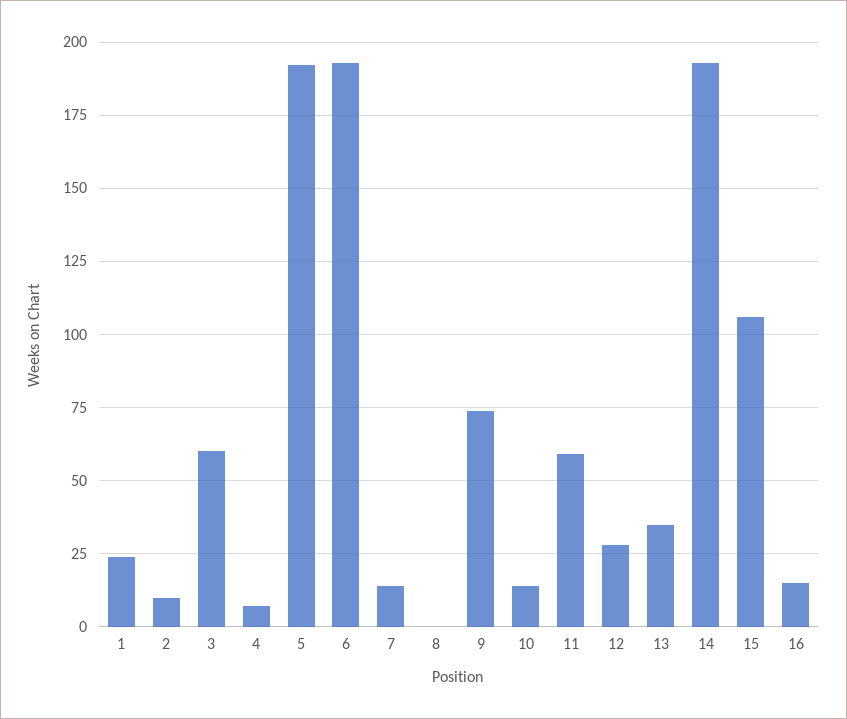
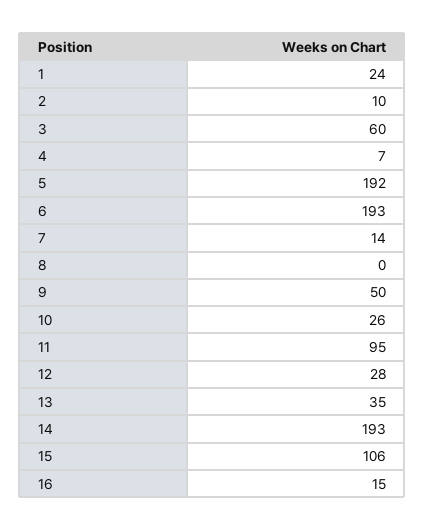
  {
    "1": 24,
    "2": 10,
    "3": 60,
    "4": 7,
    "5": 192,
    "6": 193,
    "7": 14,
    "8": 0,
-   "9": 75,
+   "9": 50,
-   "10": 15,
+   "10": 26,
-   "11": 60,
+   "11": 95,
    "12": 28,
    "13": 35,
    "14": 193,
    "15": 106,
    "16": 15
  }

